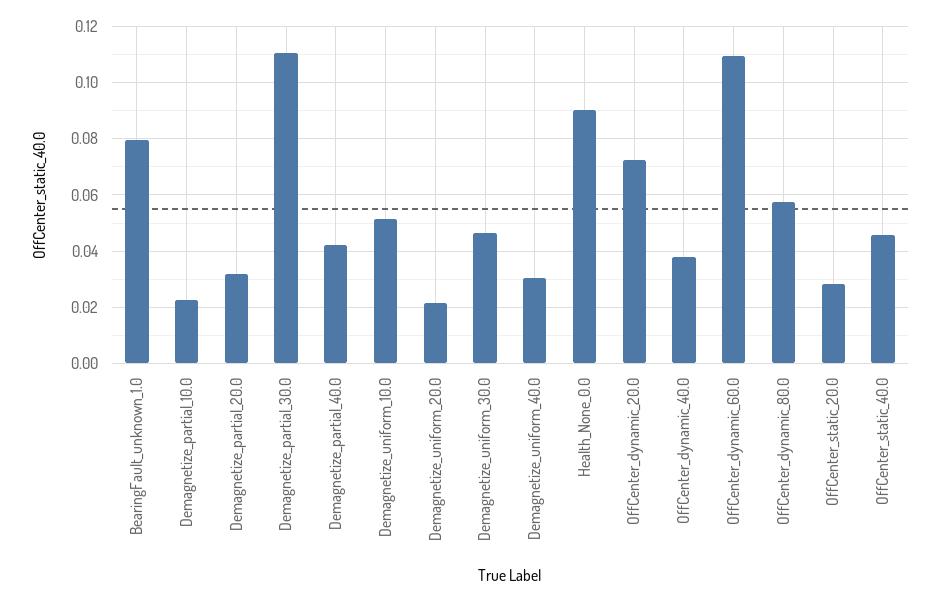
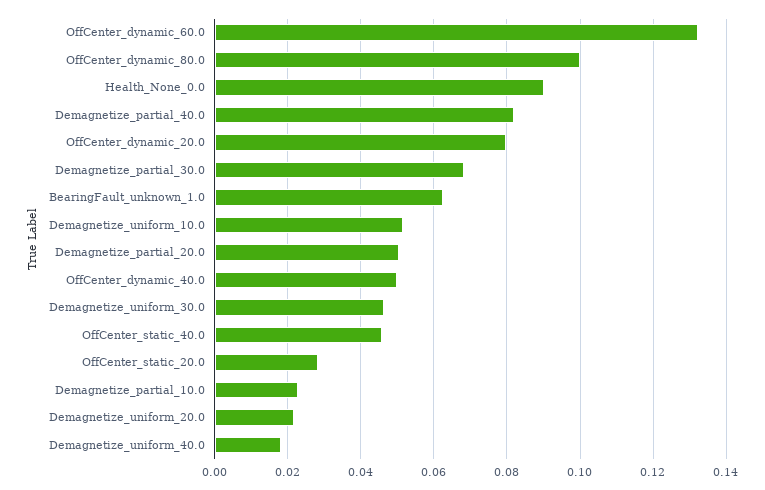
  {
-   "BearingFault_unknown_1.0": 0.08,
+   "BearingFault_unknown_1.0": 0.062,
    "Demagnetize_partial_10.0": 0.022,
-   "Demagnetize_partial_20.0": 0.0325,
+   "Demagnetize_partial_20.0": 0.05,
-   "Demagnetize_partial_30.0": 0.11,
+   "Demagnetize_partial_30.0": 0.068,
-   "Demagnetize_partial_40.0": 0.0425,
+   "Demagnetize_partial_40.0": 0.082,
    "Demagnetize_uniform_10.0": 0.052,
    "Demagnetize_uniform_20.0": 0.022,
    "Demagnetize_uniform_30.0": 0.046,
-   "Demagnetize_uniform_40.0": 0.03,
+   "Demagnetize_uniform_40.0": 0.018,
    "Health_None_0.0": 0.09,
-   "OffCenter_dynamic_20.0": 0.0725,
+   "OffCenter_dynamic_20.0": 0.08,
-   "OffCenter_dynamic_40.0": 0.0375,
+   "OffCenter_dynamic_40.0": 0.05,
-   "OffCenter_dynamic_60.0": 0.11,
+   "OffCenter_dynamic_60.0": 0.132,
-   "OffCenter_dynamic_80.0": 0.0575,
+   "OffCenter_dynamic_80.0": 0.1,
    "OffCenter_static_20.0": 0.028,
    "OffCenter_static_40.0": 0.046
  }

